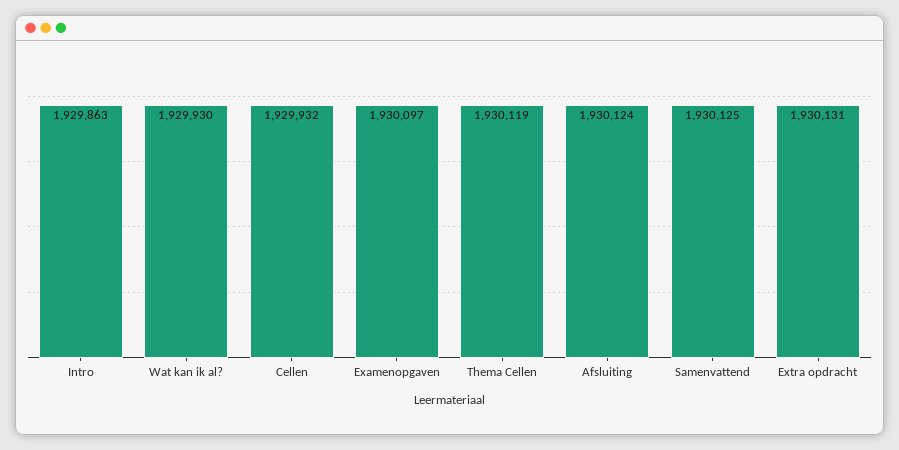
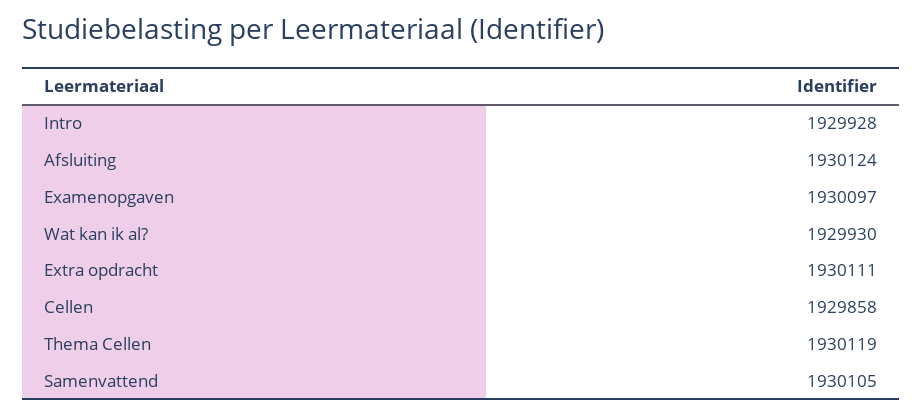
  {
-   "Intro": 1929863,
+   "Intro": 1929928,
    "Wat kan ik al?": 1929930,
-   "Cellen": 1929932,
+   "Cellen": 1929858,
    "Examenopgaven": 1930097,
    "Thema Cellen": 1930119,
    "Afsluiting": 1930124,
-   "Samenvattend": 1930125,
+   "Samenvattend": 1930105,
-   "Extra opdracht": 1930131
+   "Extra opdracht": 1930111
  }

